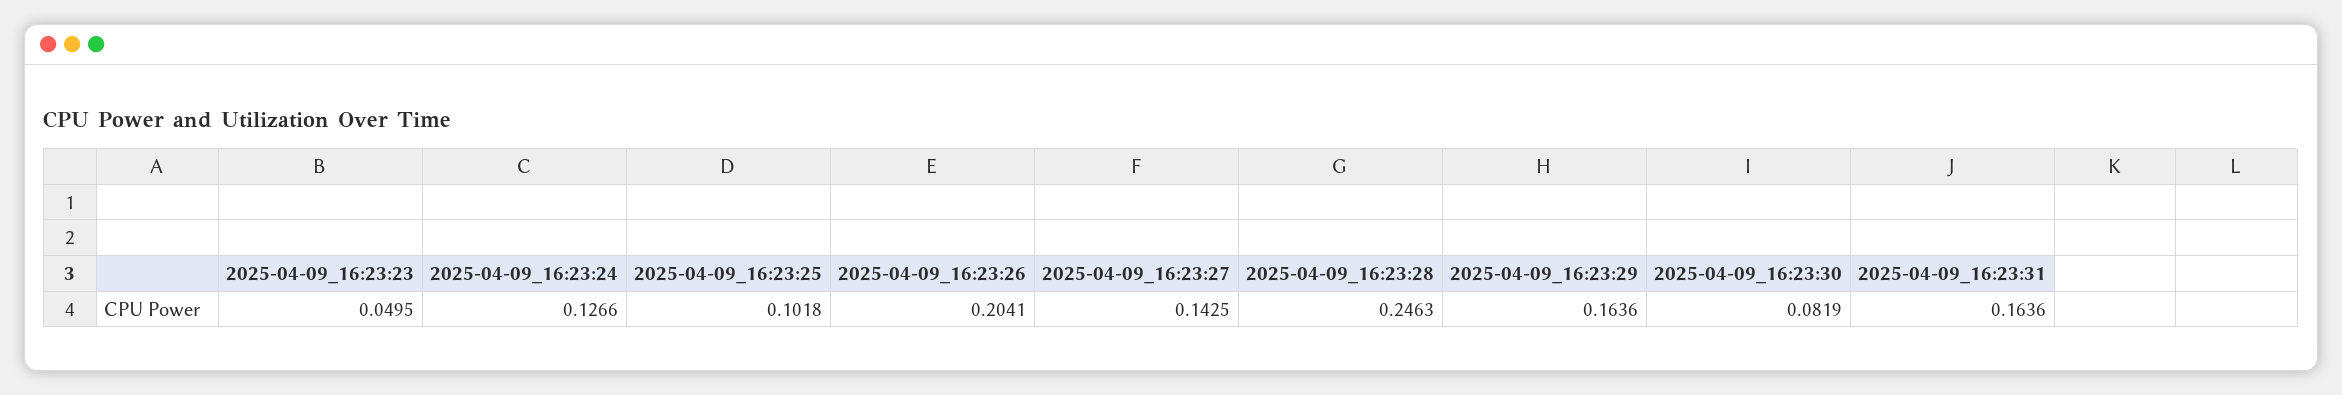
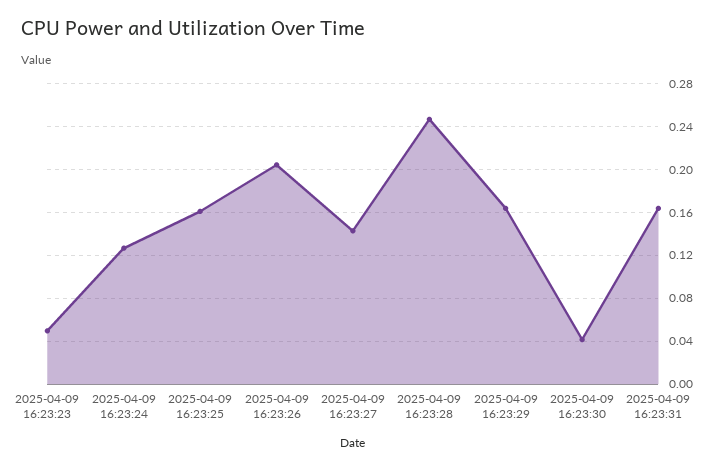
  {
    "2025-04-09_16:23:23": 0.0495,
    "2025-04-09_16:23:24": 0.1266,
-   "2025-04-09_16:23:25": 0.1018,
+   "2025-04-09_16:23:25": 0.16,
    "2025-04-09_16:23:26": 0.2041,
    "2025-04-09_16:23:27": 0.1425,
    "2025-04-09_16:23:28": 0.2463,
    "2025-04-09_16:23:29": 0.1636,
-   "2025-04-09_16:23:30": 0.0819,
+   "2025-04-09_16:23:30": 0.04,
    "2025-04-09_16:23:31": 0.1636
  }

